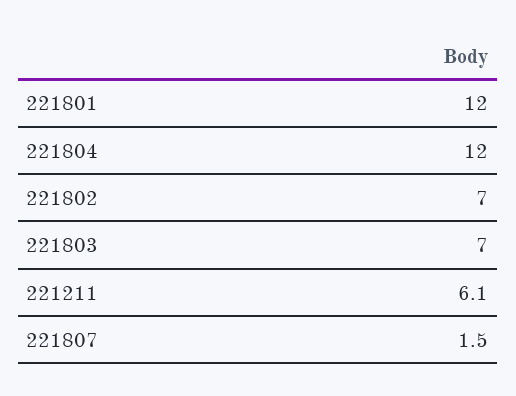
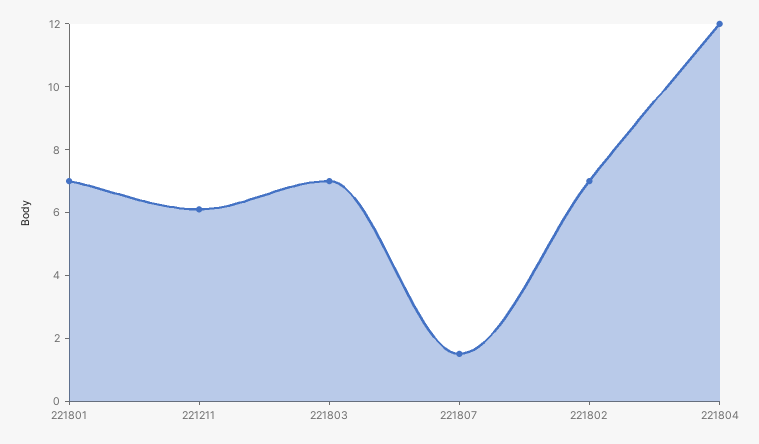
  {
-   "221801": 12,
+   "221801": 7,
    "221804": 12,
    "221802": 7,
    "221803": 7,
    "221211": 6.1,
    "221807": 1.5
  }

